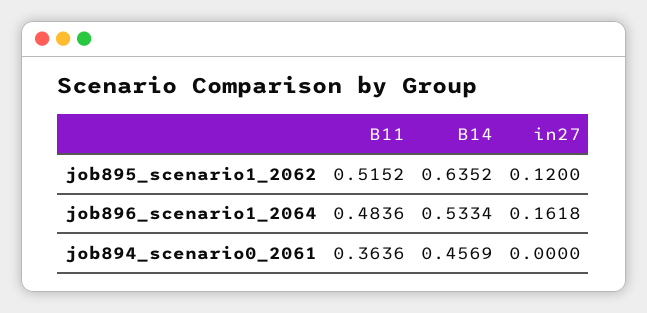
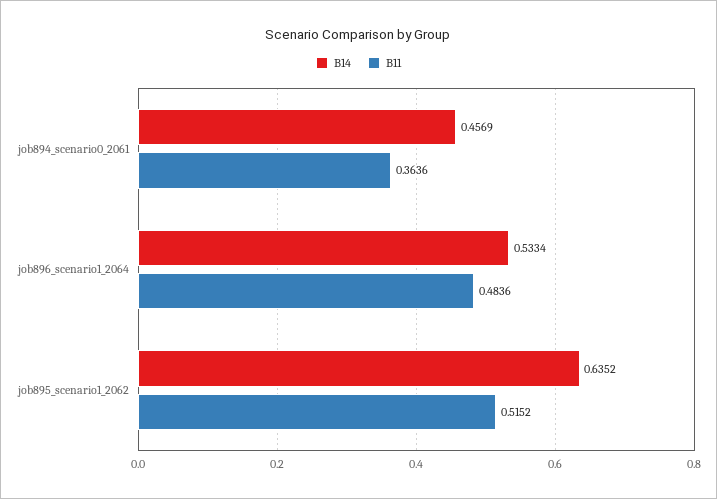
  {
    "B11": {
      "job895_scenario1_2062": 0.5152,
      "job896_scenario1_2064": 0.4836,
      "job894_scenario0_2061": 0.3636
    },
    "B14": {
      "job895_scenario1_2062": 0.6352,
      "job896_scenario1_2064": 0.5334,
      "job894_scenario0_2061": 0.4569
-   },
+   }
-   "in27": {
-     "job895_scenario1_2062": 0.12,
-     "job896_scenario1_2064": 0.1618,
-     "job894_scenario0_2061": 0
-   }
  }

